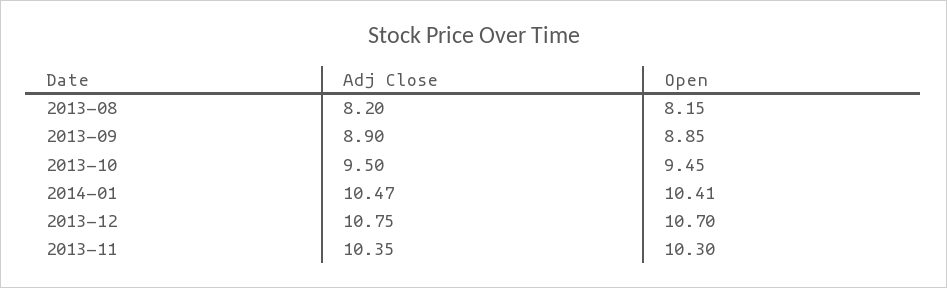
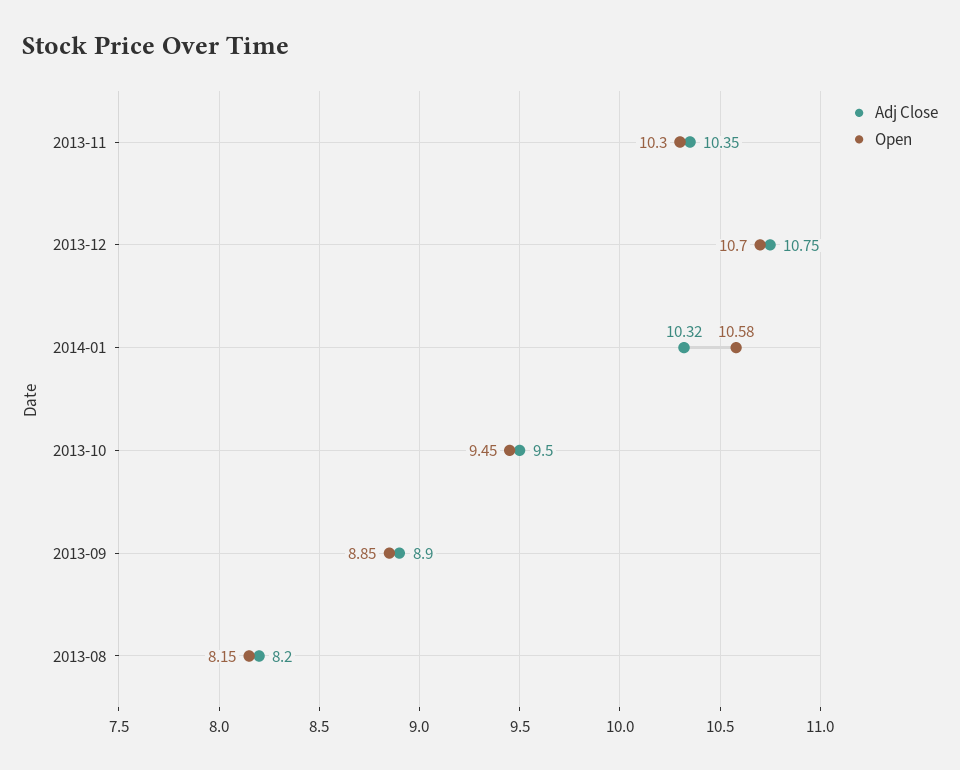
  {
    "Adj Close": {
      "2013-08": 8.2,
      "2013-09": 8.9,
      "2013-10": 9.5,
-     "2014-01": 10.47,
+     "2014-01": 10.32,
      "2013-12": 10.75,
      "2013-11": 10.35
    },
    "Open": {
      "2013-08": 8.15,
      "2013-09": 8.85,
      "2013-10": 9.45,
-     "2014-01": 10.41,
+     "2014-01": 10.58,
      "2013-12": 10.7,
      "2013-11": 10.3
    }
  }

